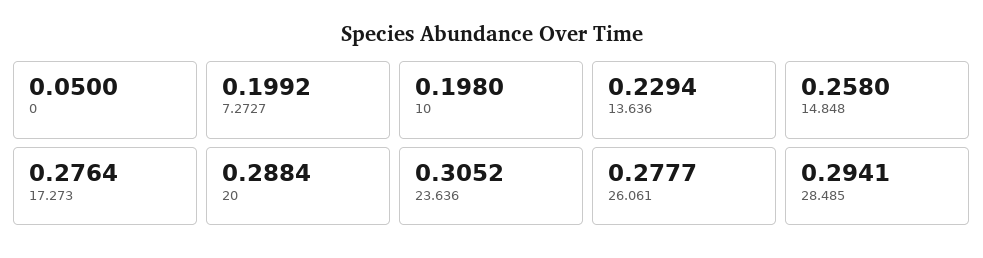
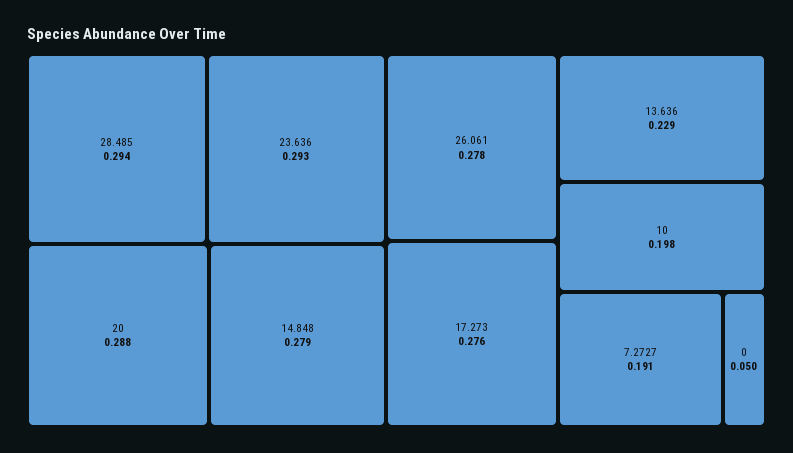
  {
    "0": 0.05,
-   "7.2727": 0.1992,
+   "7.2727": 0.191,
    "10": 0.198,
    "13.636": 0.2294,
-   "14.848": 0.258,
+   "14.848": 0.279,
    "17.273": 0.2764,
    "20": 0.2884,
-   "23.636": 0.3052,
+   "23.636": 0.293,
    "26.061": 0.2777,
    "28.485": 0.2941
  }

